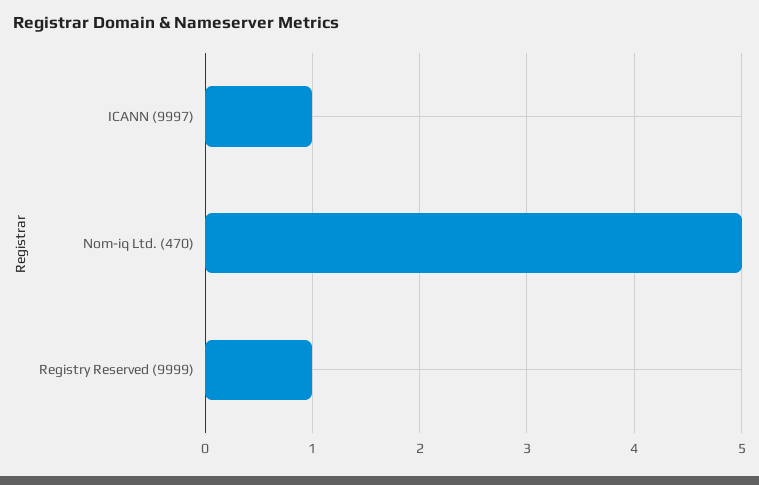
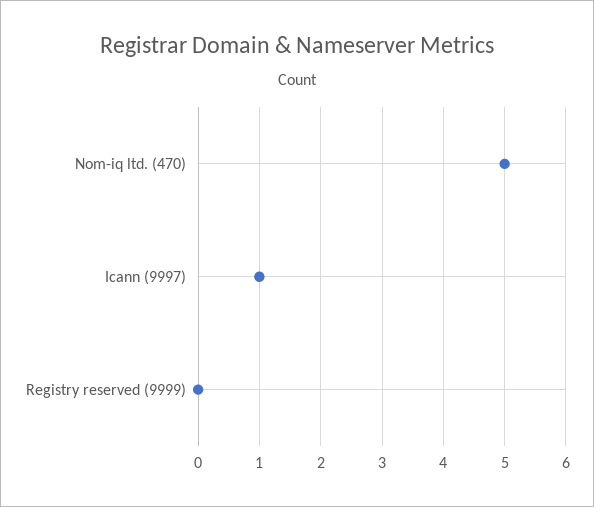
  {
    "ICANN (9997)": 1,
    "Nom-iq Ltd. (470)": 5,
-   "Registry Reserved (9999)": 1
+   "Registry Reserved (9999)": 0
  }

